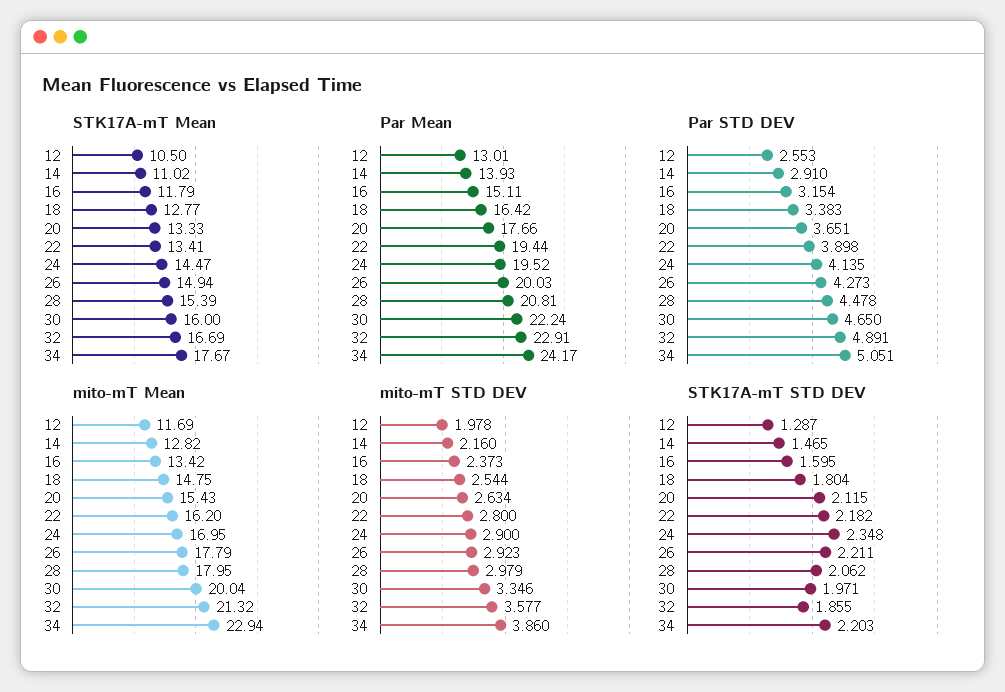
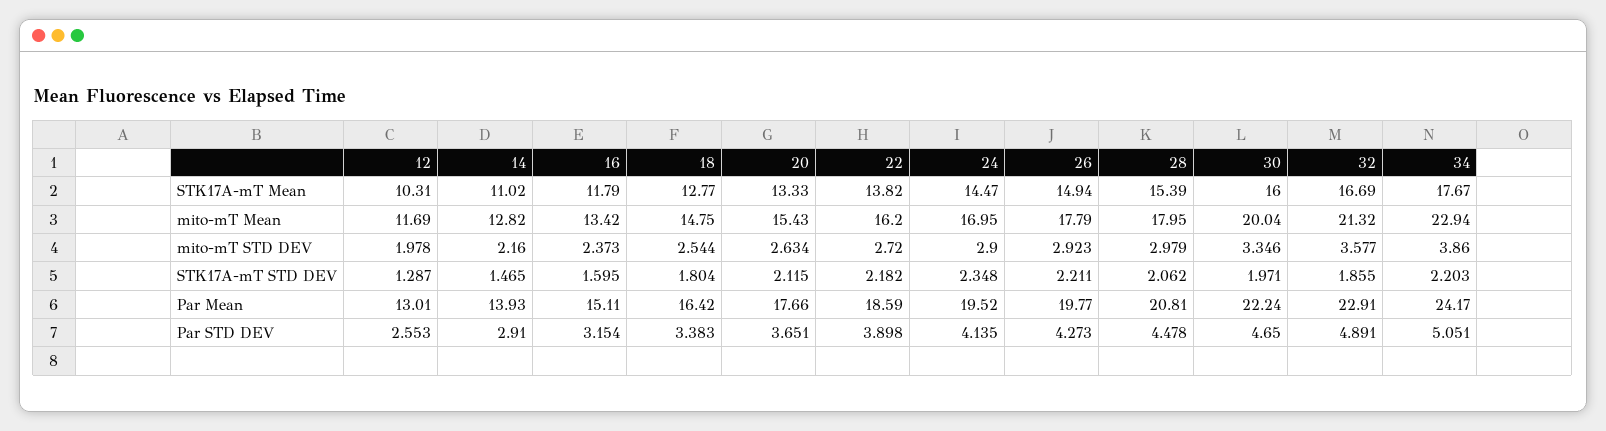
  {
    "STK17A-mT Mean": {
-     "12": 10.5,
+     "12": 10.31,
      "14": 11.02,
      "16": 11.79,
      "18": 12.77,
      "20": 13.33,
-     "22": 13.41,
+     "22": 13.82,
      "24": 14.47,
      "26": 14.94,
      "28": 15.39,
      "30": 16,
      "32": 16.69,
      "34": 17.67
    },
    "Par Mean": {
      "12": 13.01,
      "14": 13.93,
      "16": 15.11,
      "18": 16.42,
      "20": 17.66,
-     "22": 19.44,
+     "22": 18.59,
      "24": 19.52,
-     "26": 20.03,
+     "26": 19.77,
      "28": 20.81,
      "30": 22.24,
      "32": 22.91,
      "34": 24.17
    },
    "Par STD DEV": {
      "12": 2.553,
      "14": 2.91,
      "16": 3.154,
      "18": 3.383,
      "20": 3.651,
      "22": 3.898,
      "24": 4.135,
      "26": 4.273,
      "28": 4.478,
      "30": 4.65,
      "32": 4.891,
      "34": 5.051
    },
    "mito-mT Mean": {
      "12": 11.69,
      "14": 12.82,
      "16": 13.42,
      "18": 14.75,
      "20": 15.43,
      "22": 16.2,
      "24": 16.95,
      "26": 17.79,
      "28": 17.95,
      "30": 20.04,
      "32": 21.32,
      "34": 22.94
    },
    "mito-mT STD DEV": {
      "12": 1.978,
      "14": 2.16,
      "16": 2.373,
      "18": 2.544,
      "20": 2.634,
-     "22": 2.8,
+     "22": 2.72,
      "24": 2.9,
      "26": 2.923,
      "28": 2.979,
      "30": 3.346,
      "32": 3.577,
      "34": 3.86
    },
    "STK17A-mT STD DEV": {
      "12": 1.287,
      "14": 1.465,
      "16": 1.595,
      "18": 1.804,
      "20": 2.115,
      "22": 2.182,
      "24": 2.348,
      "26": 2.211,
      "28": 2.062,
      "30": 1.971,
      "32": 1.855,
      "34": 2.203
    }
  }

